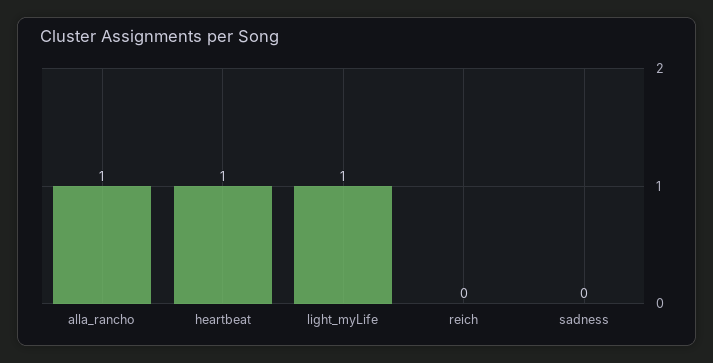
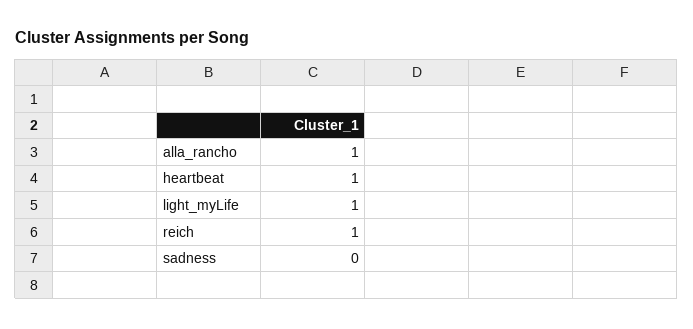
  {
    "alla_rancho": 1,
    "heartbeat": 1,
    "light_myLife": 1,
-   "reich": 0,
+   "reich": 1,
    "sadness": 0
  }

